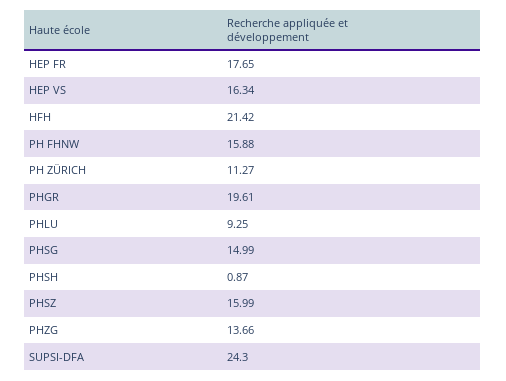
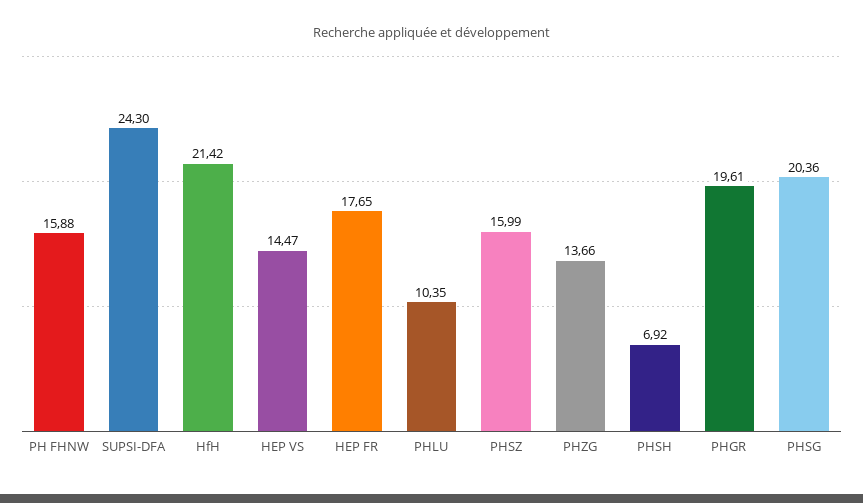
  {
    "HEP FR": 17.65,
-   "HEP VS": 16.34,
+   "HEP VS": 14.47,
    "HFH": 21.42,
    "PH FHNW": 15.88,
-   "PH ZÜRICH": 11.27,
    "PHGR": 19.61,
-   "PHLU": 9.25,
+   "PHLU": 10.35,
-   "PHSG": 14.99,
+   "PHSG": 20.36,
-   "PHSH": 0.87,
+   "PHSH": 6.92,
    "PHSZ": 15.99,
    "PHZG": 13.66,
    "SUPSI-DFA": 24.3
  }

